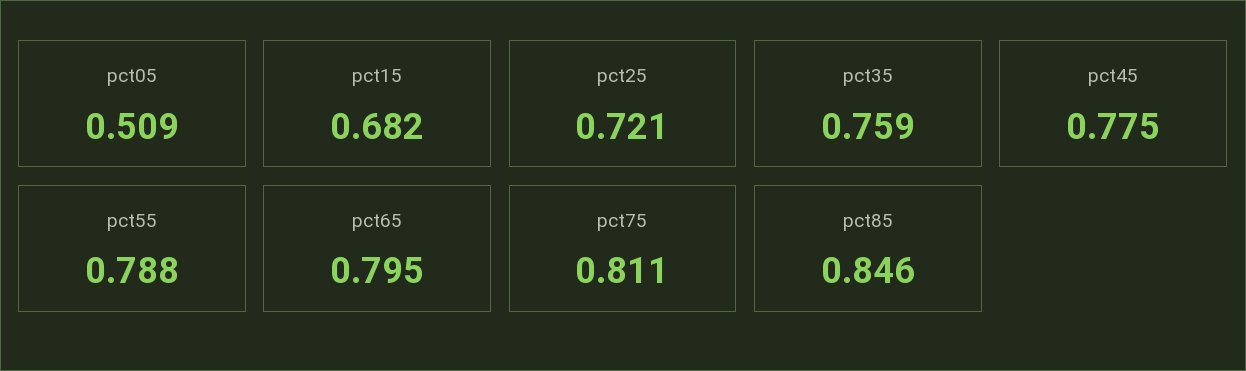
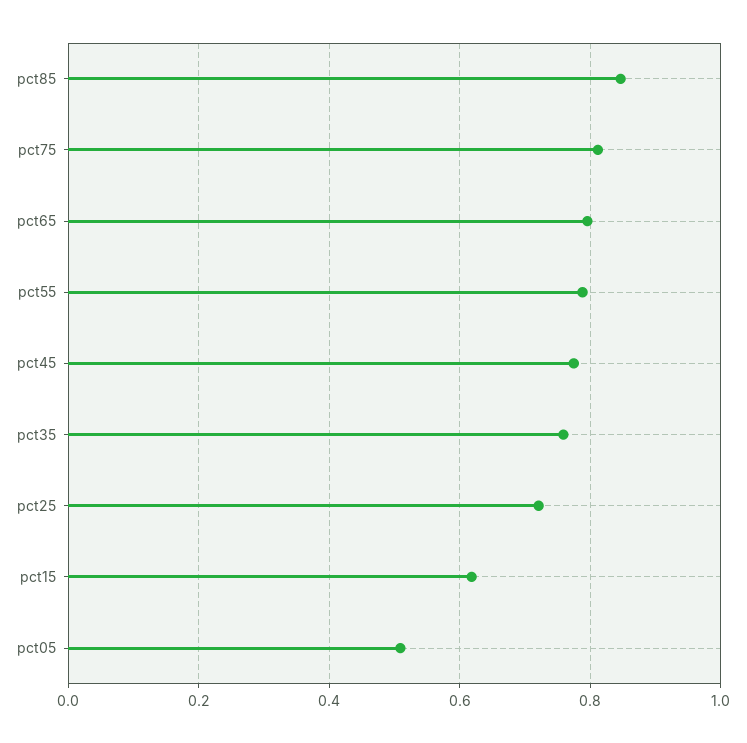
  {
    "pct05": 0.509,
-   "pct15": 0.682,
+   "pct15": 0.62,
    "pct25": 0.721,
    "pct35": 0.759,
    "pct45": 0.775,
    "pct55": 0.788,
    "pct65": 0.795,
    "pct75": 0.811,
    "pct85": 0.846
  }

